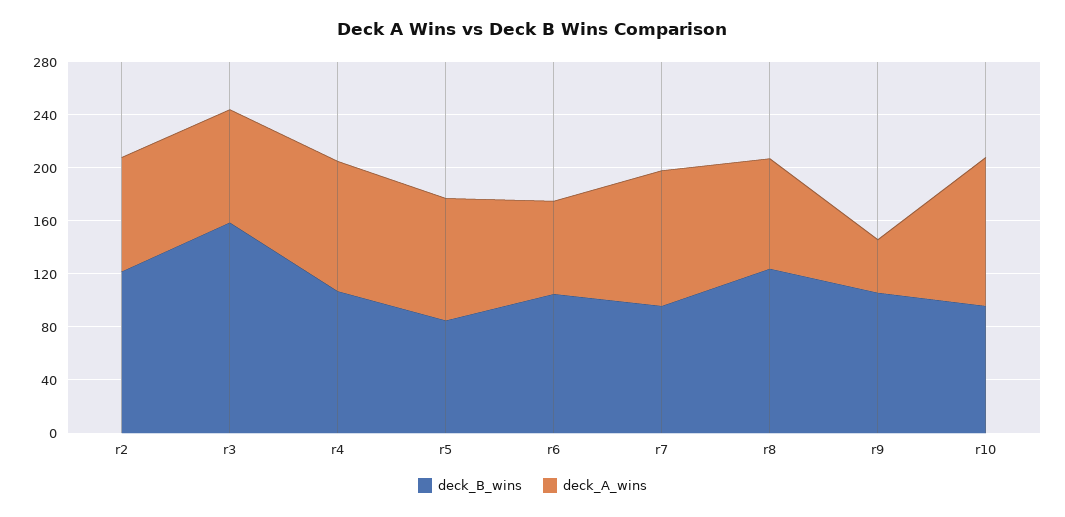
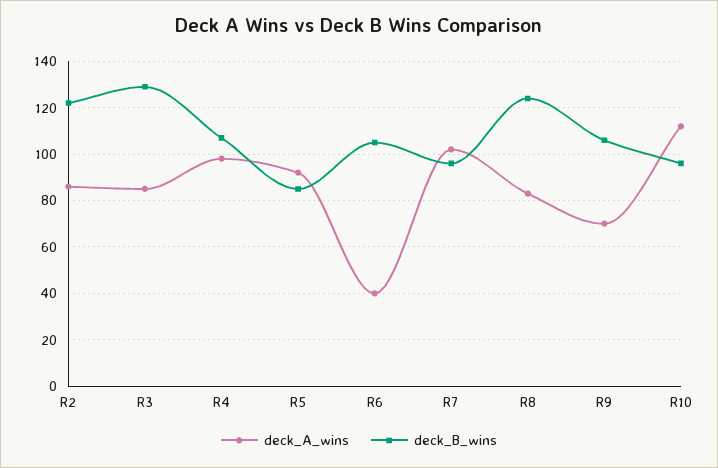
  {
    "deck_B_wins": {
      "r2": 120,
-     "r3": 160,
+     "r3": 130,
      "r4": 105,
      "r5": 85,
      "r6": 105,
      "r7": 95,
      "r8": 125,
      "r9": 105,
      "r10": 95
    },
    "deck_A_wins": {
      "r2": 85,
      "r3": 85,
      "r4": 100,
      "r5": 90,
-     "r6": 70,
+     "r6": 40,
      "r7": 100,
      "r8": 85,
-     "r9": 40,
+     "r9": 70,
      "r10": 110
    }
  }

